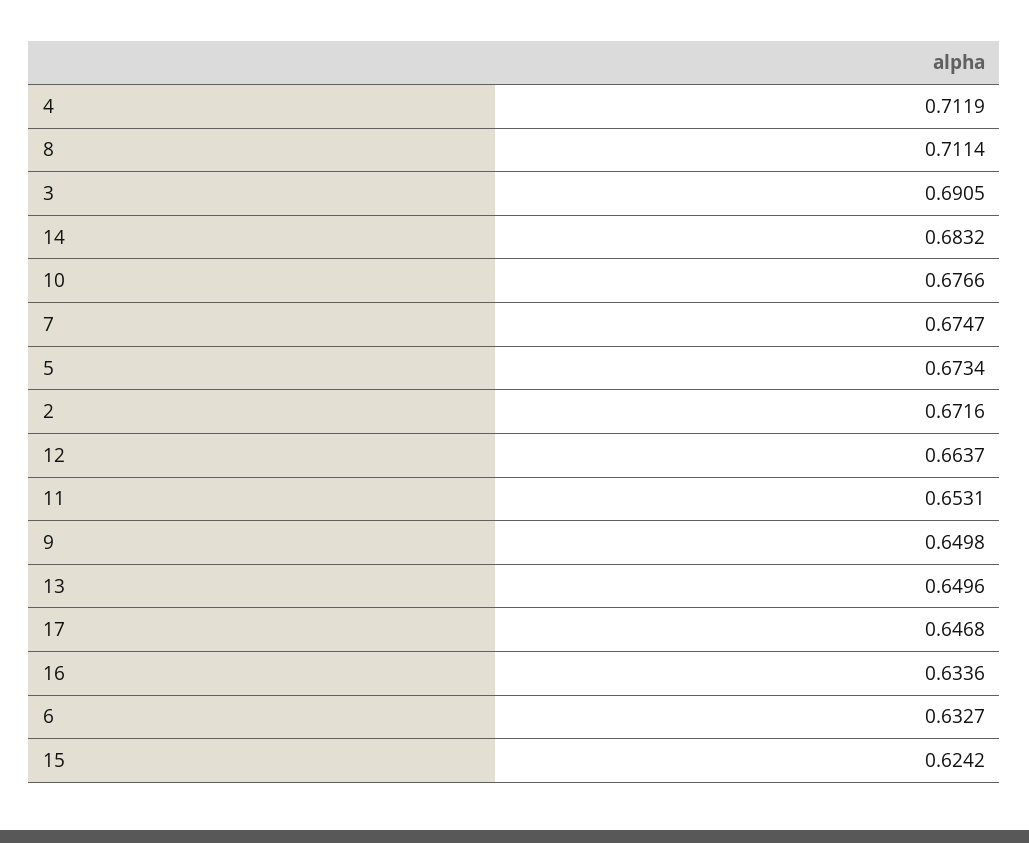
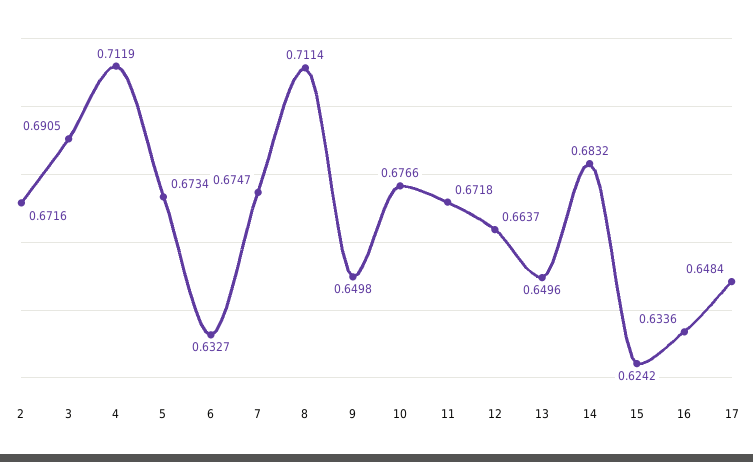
  {
    "4": 0.7119,
    "8": 0.7114,
    "3": 0.6905,
    "14": 0.6832,
    "10": 0.6766,
    "7": 0.6747,
    "5": 0.6734,
    "2": 0.6716,
    "12": 0.6637,
-   "11": 0.6531,
+   "11": 0.6718,
    "9": 0.6498,
    "13": 0.6496,
-   "17": 0.6468,
+   "17": 0.6484,
    "16": 0.6336,
    "6": 0.6327,
    "15": 0.6242
  }

